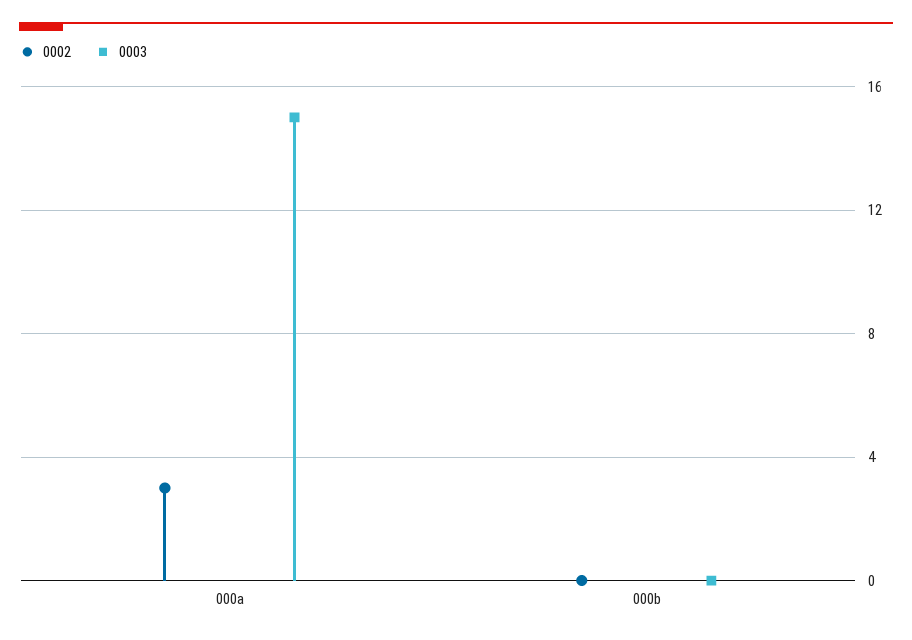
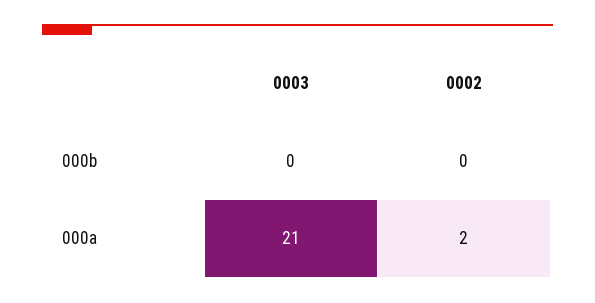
  {
    "0002": {
-     "000a": 3,
+     "000a": 2,
      "000b": 0
    },
    "0003": {
-     "000a": 15,
+     "000a": 21,
      "000b": 0
    }
  }

